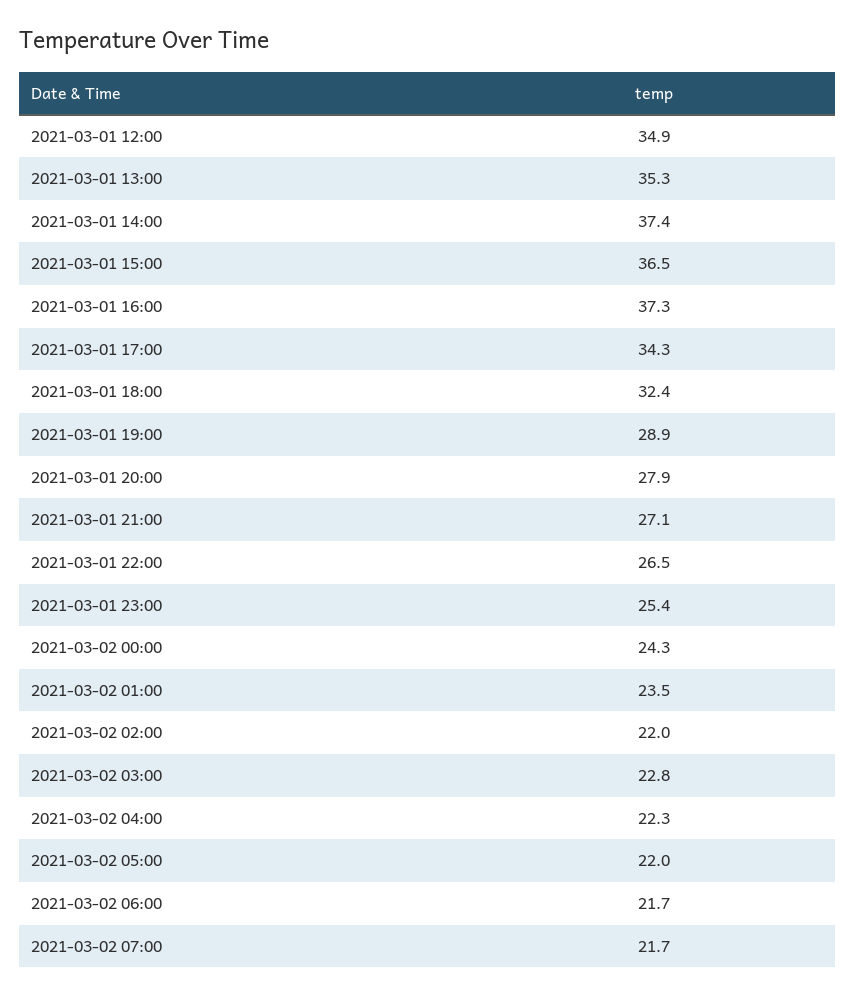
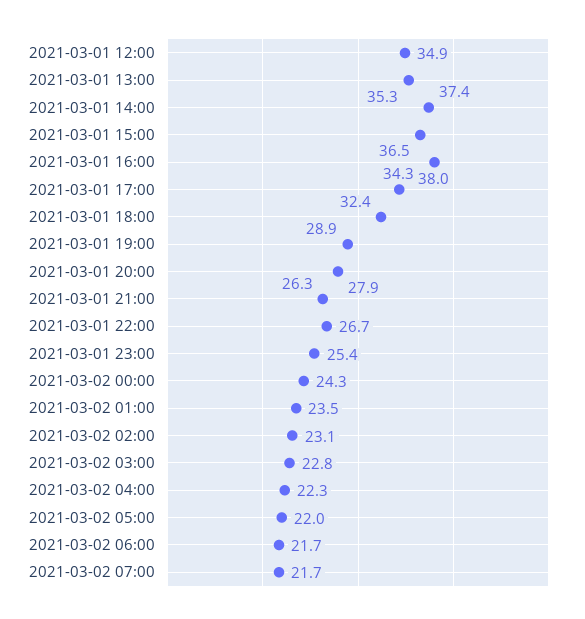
  {
    "2021-03-01 12:00": 34.9,
    "2021-03-01 13:00": 35.3,
    "2021-03-01 14:00": 37.4,
    "2021-03-01 15:00": 36.5,
-   "2021-03-01 16:00": 37.3,
+   "2021-03-01 16:00": 38,
    "2021-03-01 17:00": 34.3,
    "2021-03-01 18:00": 32.4,
    "2021-03-01 19:00": 28.9,
    "2021-03-01 20:00": 27.9,
-   "2021-03-01 21:00": 27.1,
+   "2021-03-01 21:00": 26.3,
-   "2021-03-01 22:00": 26.5,
+   "2021-03-01 22:00": 26.7,
    "2021-03-01 23:00": 25.4,
    "2021-03-02 00:00": 24.3,
    "2021-03-02 01:00": 23.5,
-   "2021-03-02 02:00": 22,
+   "2021-03-02 02:00": 23.1,
    "2021-03-02 03:00": 22.8,
    "2021-03-02 04:00": 22.3,
    "2021-03-02 05:00": 22,
    "2021-03-02 06:00": 21.7,
    "2021-03-02 07:00": 21.7
  }

